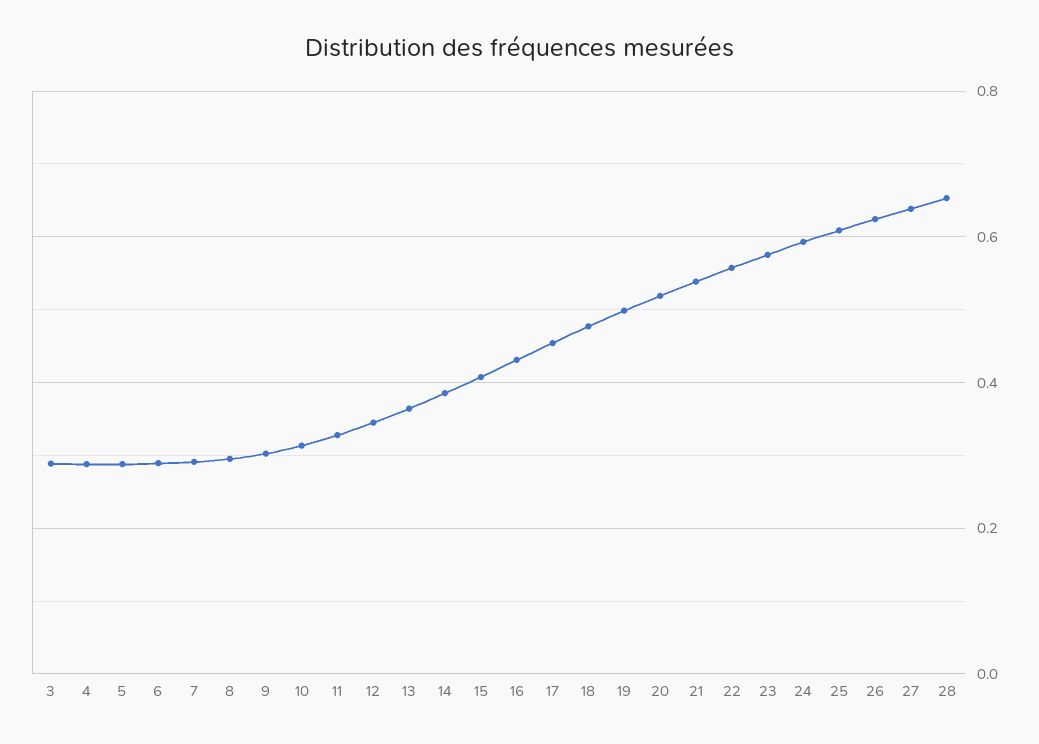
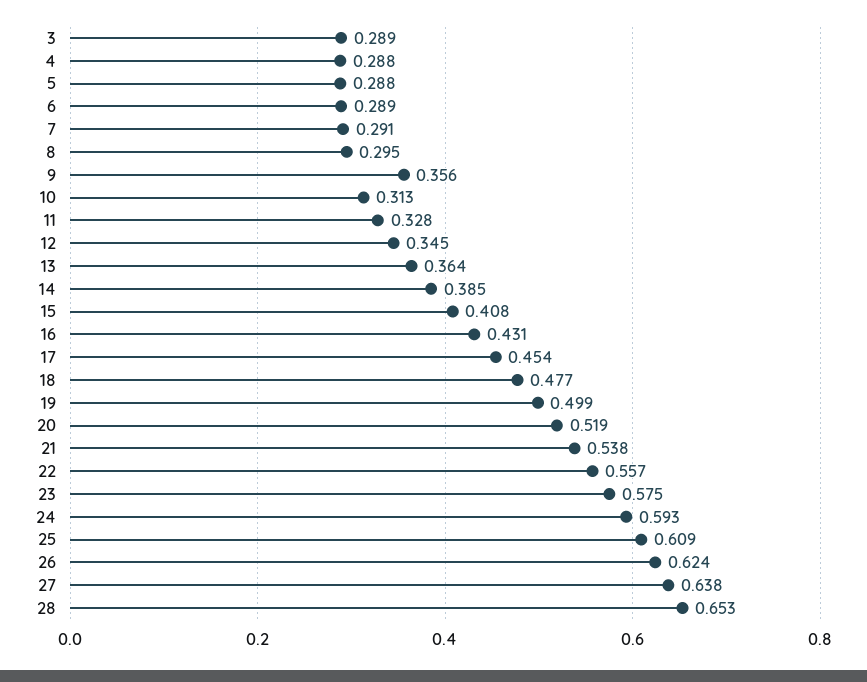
  {
    "3": 0.289,
    "4": 0.288,
    "5": 0.288,
    "6": 0.289,
    "7": 0.291,
    "8": 0.295,
-   "9": 0.3,
+   "9": 0.356,
    "10": 0.313,
    "11": 0.328,
    "12": 0.345,
    "13": 0.364,
    "14": 0.385,
    "15": 0.408,
    "16": 0.431,
    "17": 0.454,
    "18": 0.477,
    "19": 0.499,
    "20": 0.519,
    "21": 0.538,
    "22": 0.557,
    "23": 0.575,
    "24": 0.593,
    "25": 0.609,
    "26": 0.624,
    "27": 0.638,
    "28": 0.653
  }

